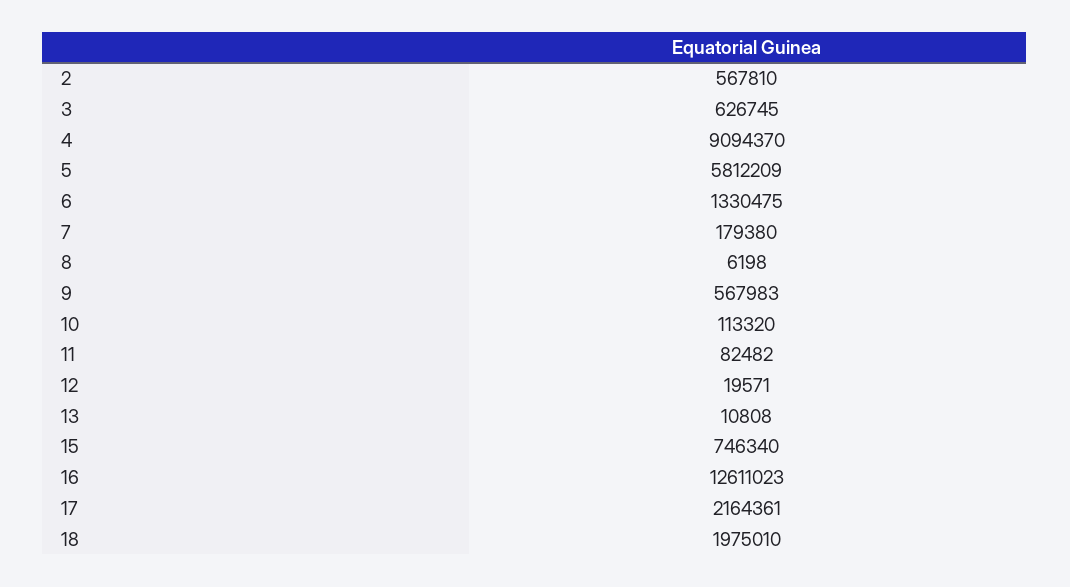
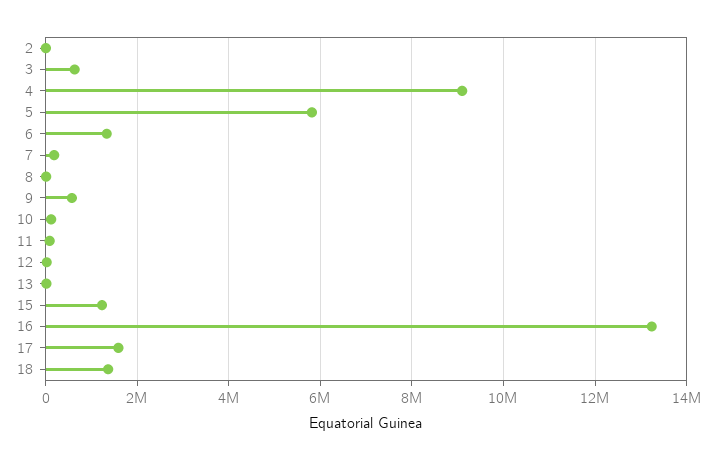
  {
-   "2": 567810,
+   "2": 0,
    "3": 626745,
    "4": 9094370,
    "5": 5812209,
    "6": 1330475,
    "7": 179380,
    "8": 6198,
    "9": 567983,
    "10": 113320,
    "11": 82482,
    "12": 19571,
    "13": 10808,
-   "15": 746340,
+   "15": 1200000,
-   "16": 12611023,
+   "16": 13200000,
-   "17": 2164361,
+   "17": 1600000,
-   "18": 1975010
+   "18": 1400000
  }

